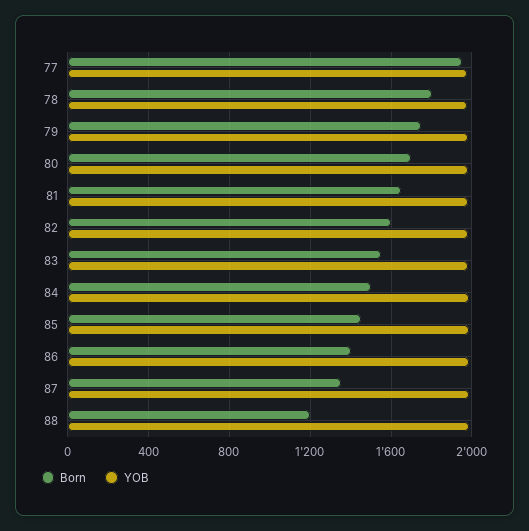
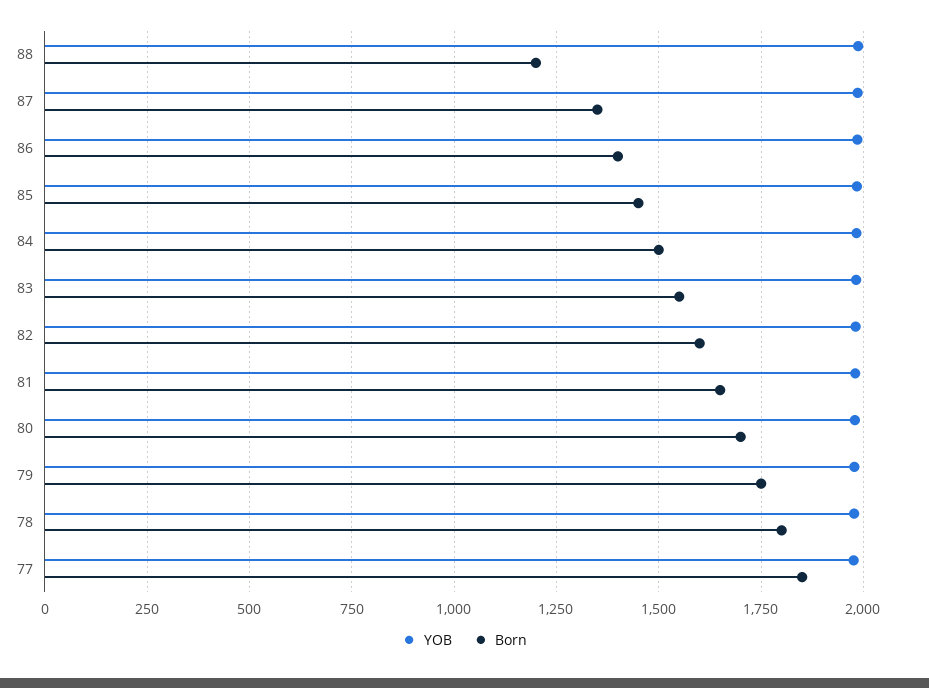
  {
    "Born": {
-     "77": 1950,
+     "77": 1850,
      "78": 1800,
      "79": 1750,
      "80": 1700,
      "81": 1650,
      "82": 1600,
      "83": 1550,
      "84": 1500,
      "85": 1450,
      "86": 1400,
      "87": 1350,
      "88": 1200
    },
    "YOB": {
      "77": 1975,
      "78": 1975,
      "79": 1975,
      "80": 1975,
      "81": 1975,
      "82": 1975,
      "83": 1975,
      "84": 1975,
      "85": 1975,
      "86": 1975,
      "87": 1975,
      "88": 1975
    }
  }

